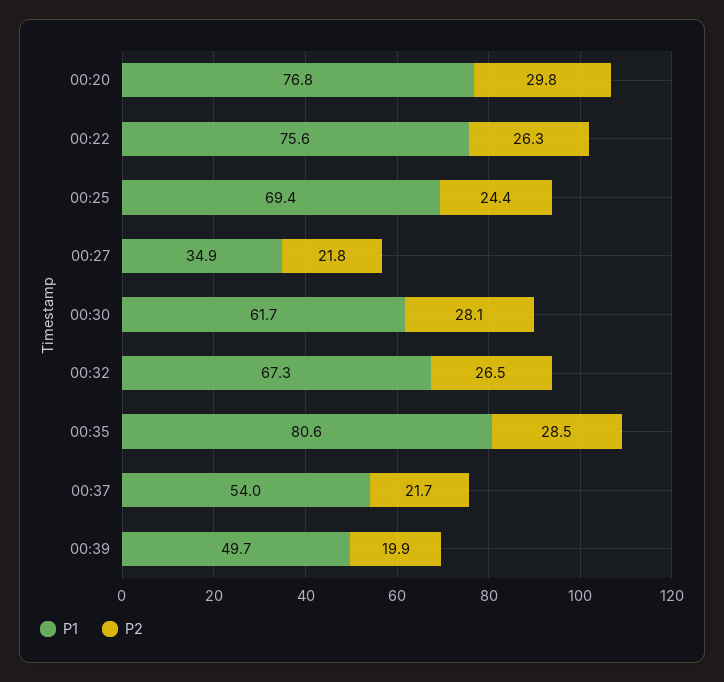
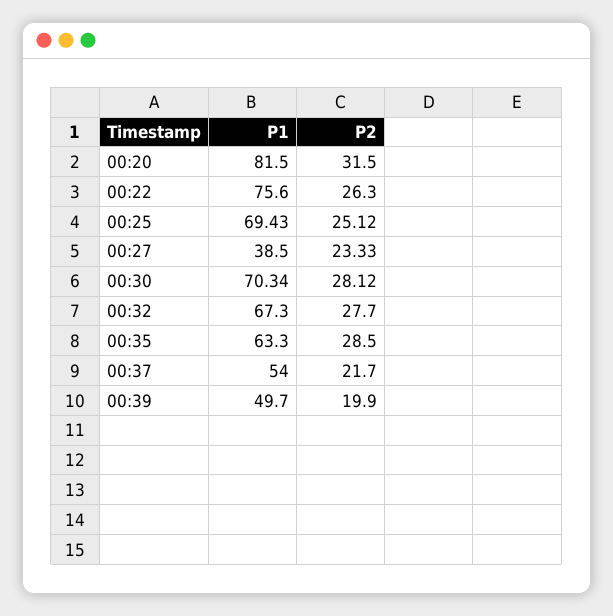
  {
    "P1": {
-     "00:20": 76.8,
+     "00:20": 81.5,
      "00:22": 75.6,
      "00:25": 69.43,
-     "00:27": 34.9,
+     "00:27": 38.5,
-     "00:30": 61.7,
+     "00:30": 70.34,
      "00:32": 67.3,
-     "00:35": 80.6,
+     "00:35": 63.3,
      "00:37": 54,
      "00:39": 49.7
    },
    "P2": {
-     "00:20": 29.8,
+     "00:20": 31.5,
      "00:22": 26.3,
-     "00:25": 24.4,
+     "00:25": 25.12,
-     "00:27": 21.8,
+     "00:27": 23.33,
      "00:30": 28.12,
-     "00:32": 26.5,
+     "00:32": 27.7,
      "00:35": 28.5,
      "00:37": 21.7,
      "00:39": 19.9
    }
  }

